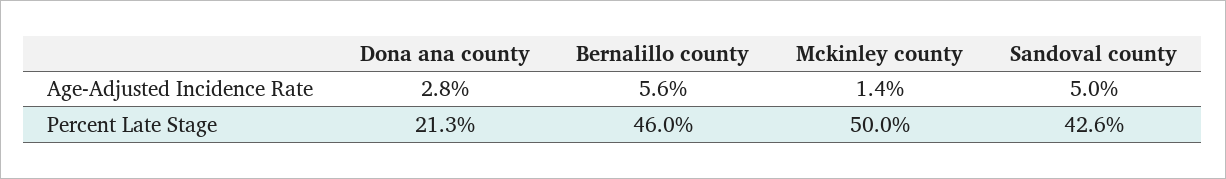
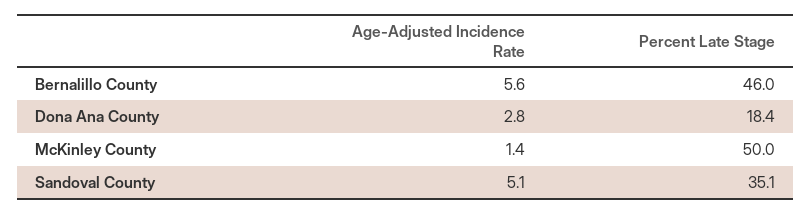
  {
    "Dona ana county": {
      "Age-Adjusted Incidence Rate": 2.8,
-     "Percent Late Stage": 21.3
+     "Percent Late Stage": 18.4
    },
    "Bernalillo county": {
      "Age-Adjusted Incidence Rate": 5.6,
      "Percent Late Stage": 46
    },
    "Mckinley county": {
      "Age-Adjusted Incidence Rate": 1.4,
      "Percent Late Stage": 50
    },
    "Sandoval county": {
-     "Age-Adjusted Incidence Rate": 5,
+     "Age-Adjusted Incidence Rate": 5.1,
-     "Percent Late Stage": 42.6
+     "Percent Late Stage": 35.1
    }
  }

